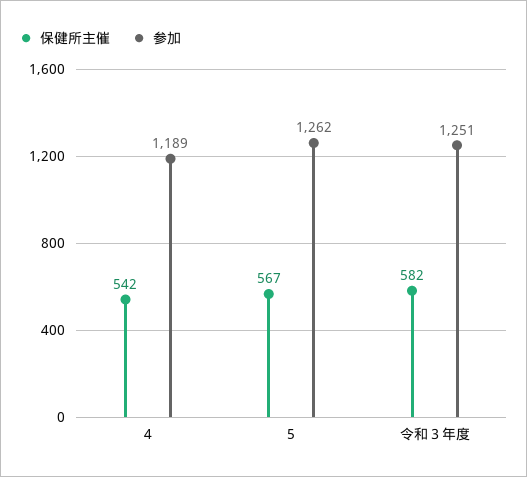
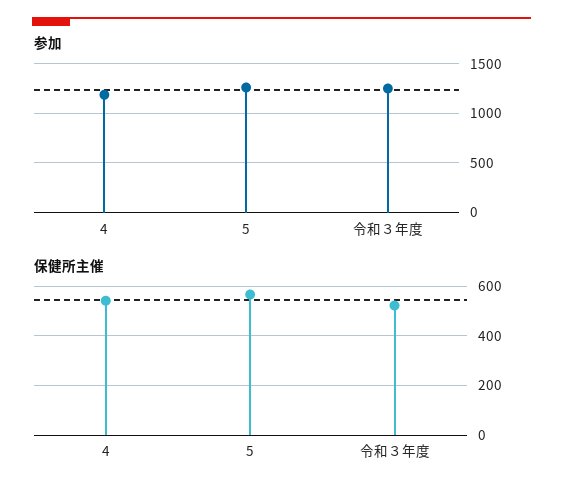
  {
    "保健所主催": {
      "4": 542,
      "5": 567,
-     "令和３年度": 582
+     "令和３年度": 525
    },
    "参加": {
      "4": 1189,
      "5": 1262,
      "令和３年度": 1251
    }
  }

